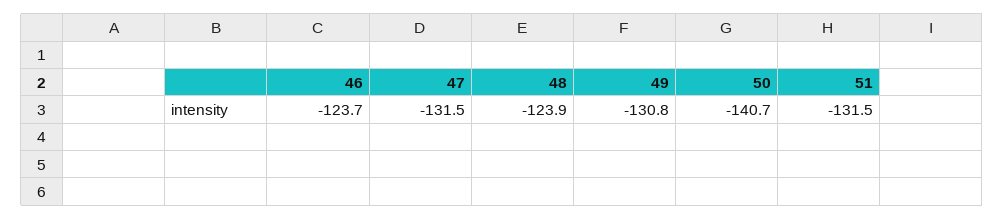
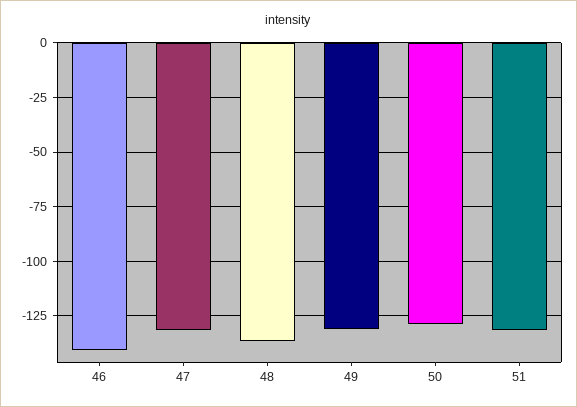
  {
-   "46": -123.7,
+   "46": -140,
    "47": -131.5,
-   "48": -123.9,
+   "48": -135,
    "49": -130.8,
-   "50": -140.7,
+   "50": -130,
    "51": -131.5
  }

